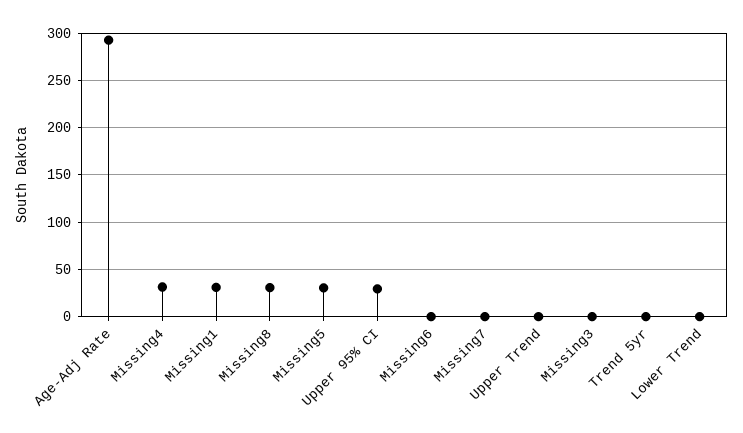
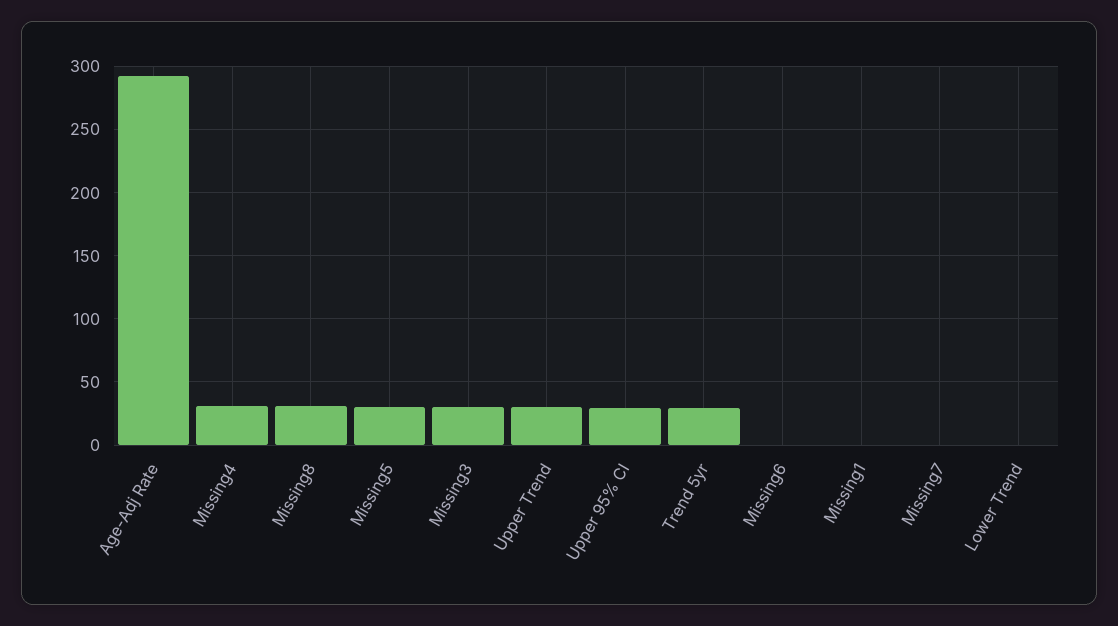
  {
    "Age-Adj Rate": 295,
    "Missing4": 30,
-   "Missing1": 30,
+   "Missing1": 0,
    "Missing8": 30,
    "Missing5": 30,
    "Upper 95% CI": 30,
    "Missing6": 0,
    "Missing7": 0,
-   "Upper Trend": 0,
+   "Upper Trend": 30,
-   "Missing3": 0,
+   "Missing3": 30,
-   "Trend 5yr": 0,
+   "Trend 5yr": 30,
    "Lower Trend": 0
  }

